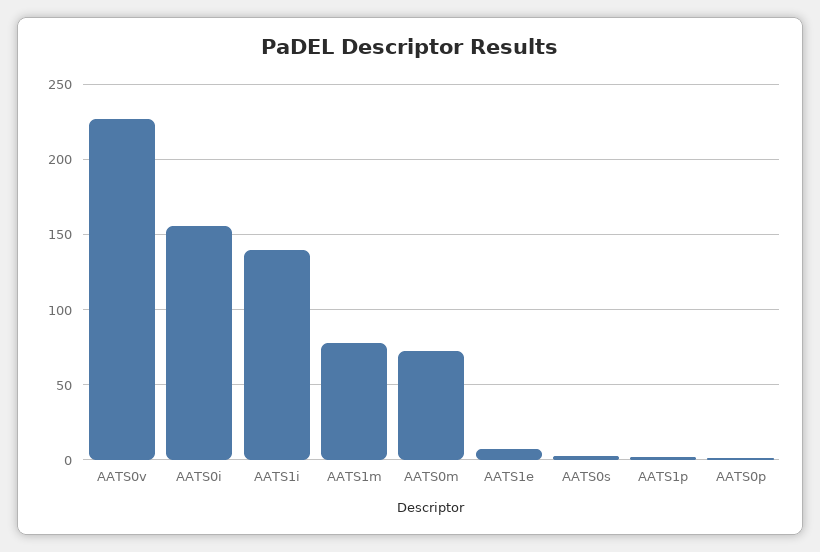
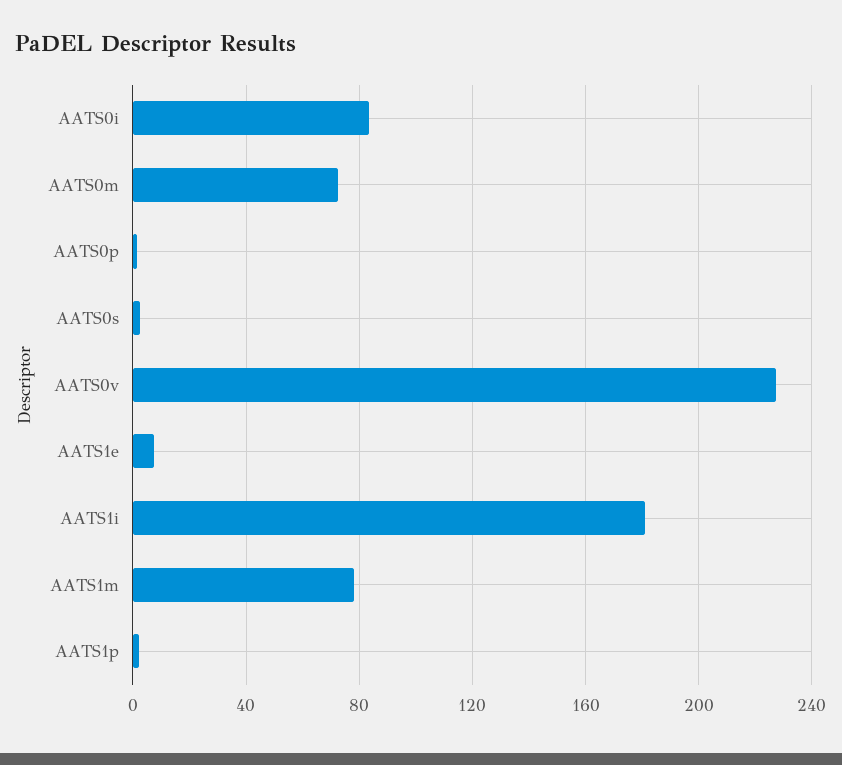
  {
    "AATS0v": 225,
-   "AATS0i": 155,
+   "AATS0i": 85,
-   "AATS1i": 140,
+   "AATS1i": 180,
    "AATS1m": 80,
    "AATS0m": 75,
    "AATS1e": 5,
    "AATS0s": 5,
    "AATS1p": 0,
    "AATS0p": 0
  }

